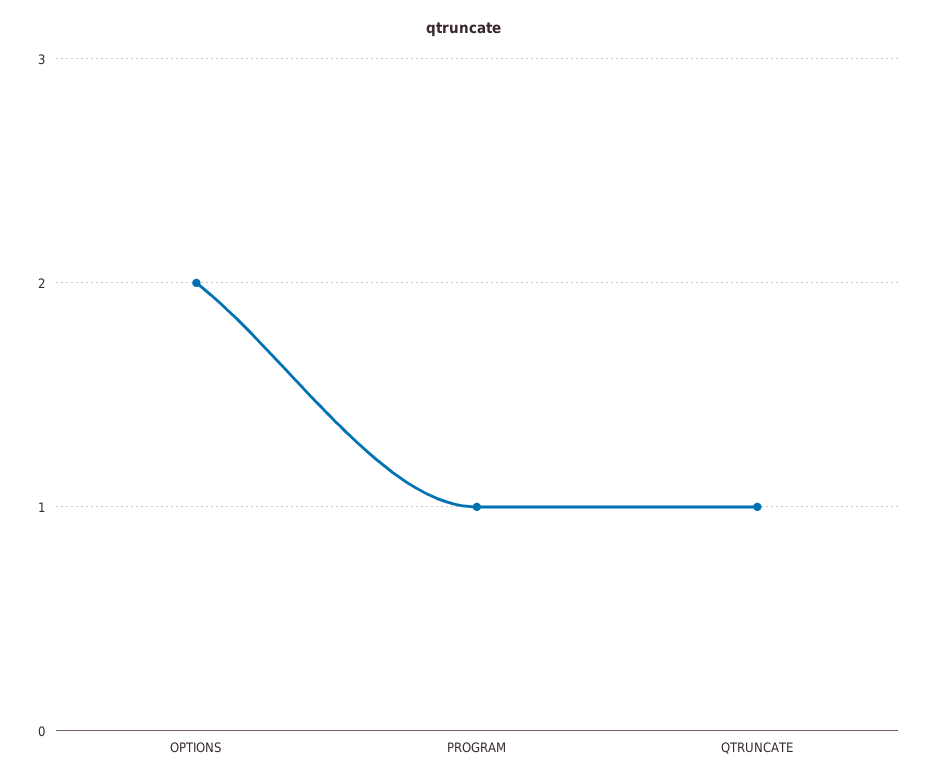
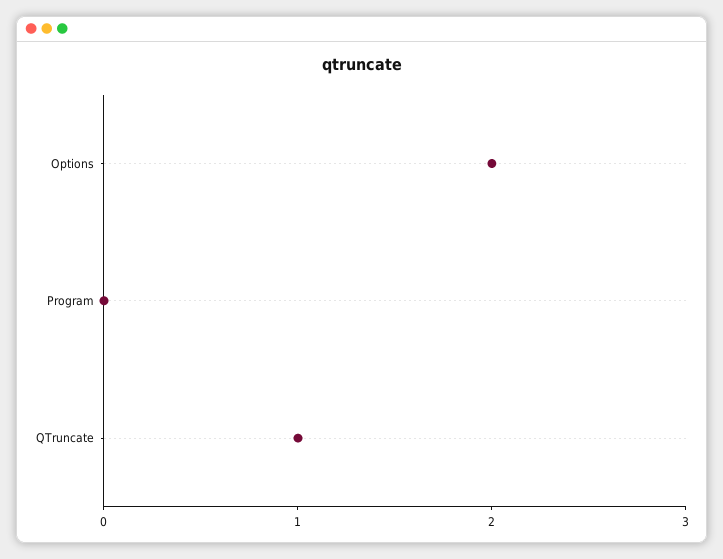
  {
    "OPTIONS": 2,
-   "PROGRAM": 1,
+   "PROGRAM": 0,
    "QTRUNCATE": 1
  }

